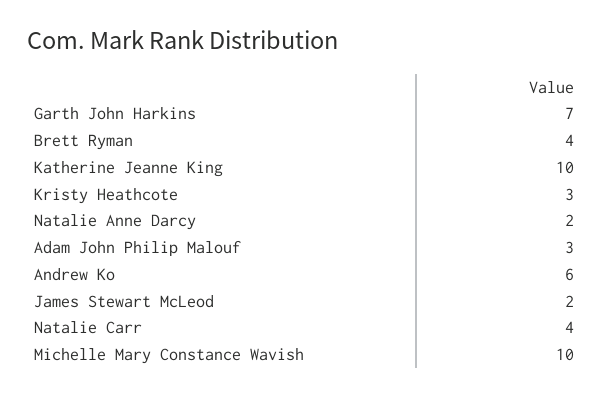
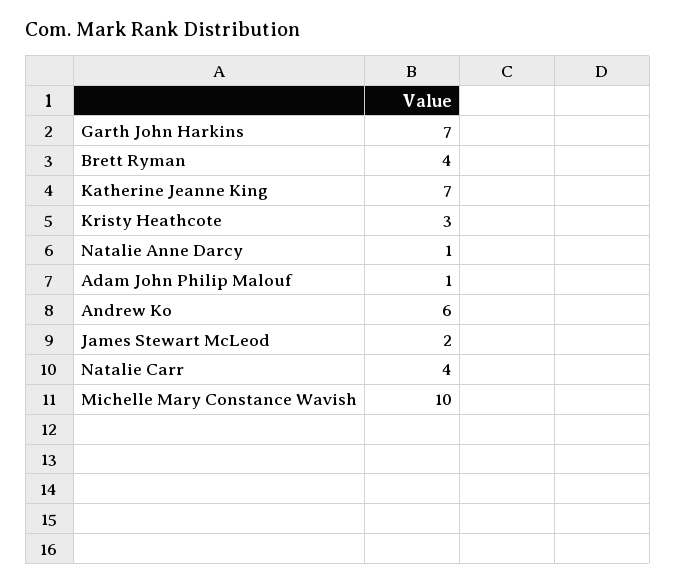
  {
    "Garth John Harkins": 7,
    "Brett Ryman": 4,
-   "Katherine Jeanne King": 10,
+   "Katherine Jeanne King": 7,
    "Kristy Heathcote": 3,
-   "Natalie Anne Darcy": 2,
+   "Natalie Anne Darcy": 1,
-   "Adam John Philip Malouf": 3,
+   "Adam John Philip Malouf": 1,
    "Andrew Ko": 6,
    "James Stewart McLeod": 2,
    "Natalie Carr": 4,
    "Michelle Mary Constance Wavish": 10
  }

